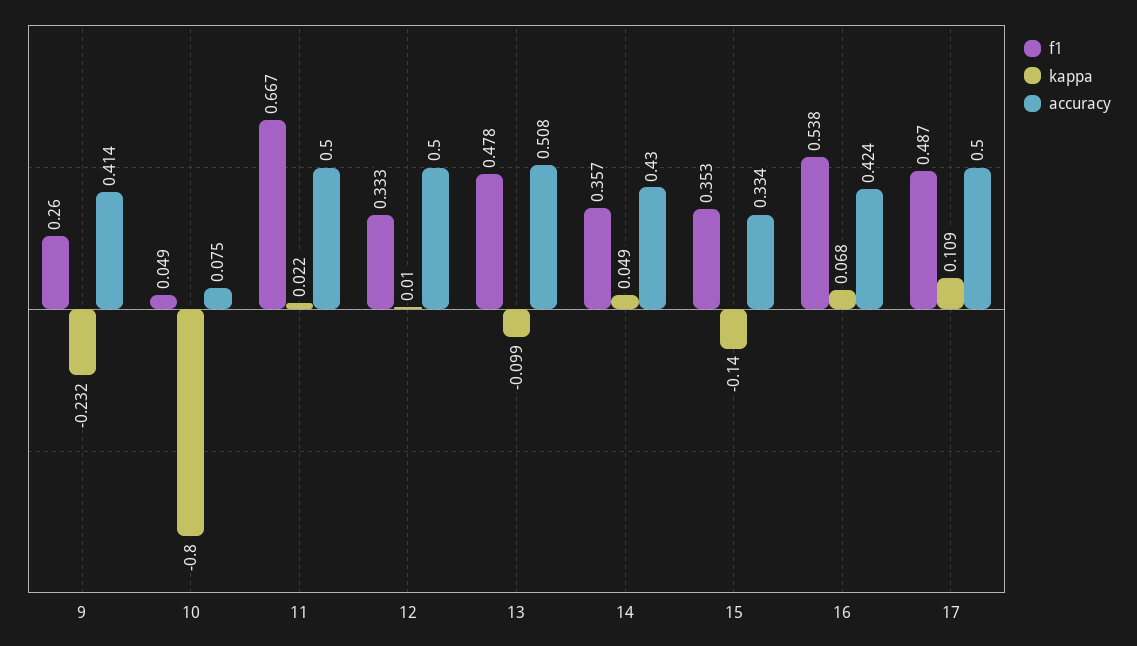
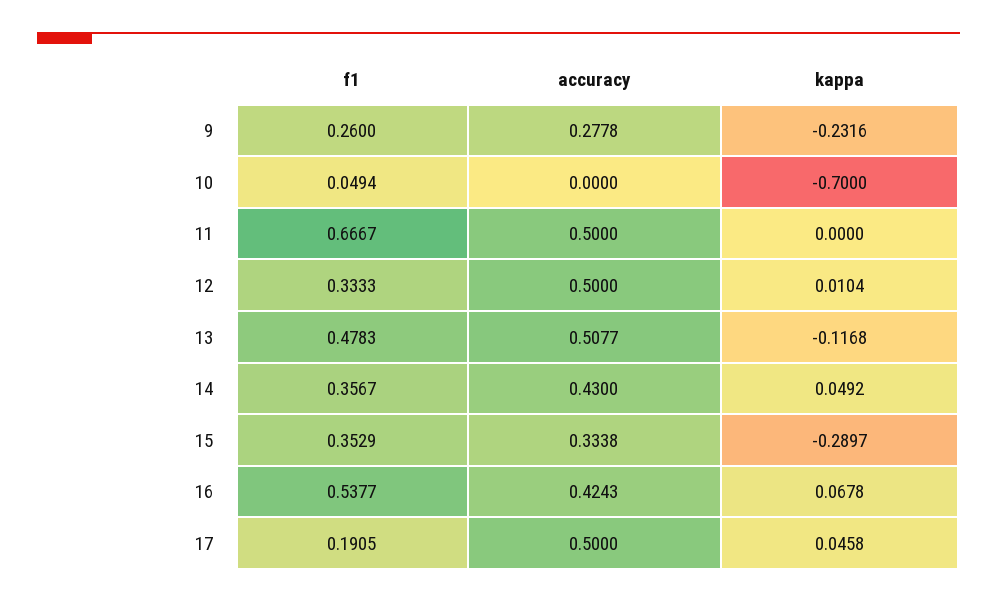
  {
    "f1": {
      "9": 0.26,
      "10": 0.0494,
      "11": 0.6667,
      "12": 0.3333,
      "13": 0.4783,
      "14": 0.3567,
      "15": 0.3529,
      "16": 0.5377,
-     "17": 0.487
+     "17": 0.1905
    },
    "kappa": {
      "9": -0.2316,
-     "10": -0.8,
+     "10": -0.7,
-     "11": 0.022,
+     "11": 0,
      "12": 0.0104,
-     "13": -0.099,
+     "13": -0.1168,
      "14": 0.0492,
-     "15": -0.14,
+     "15": -0.2897,
      "16": 0.0678,
-     "17": 0.109
+     "17": 0.0458
    },
    "accuracy": {
-     "9": 0.414,
+     "9": 0.2778,
-     "10": 0.075,
+     "10": 0,
      "11": 0.5,
      "12": 0.5,
      "13": 0.5077,
      "14": 0.43,
      "15": 0.3338,
      "16": 0.4243,
      "17": 0.5
    }
  }

